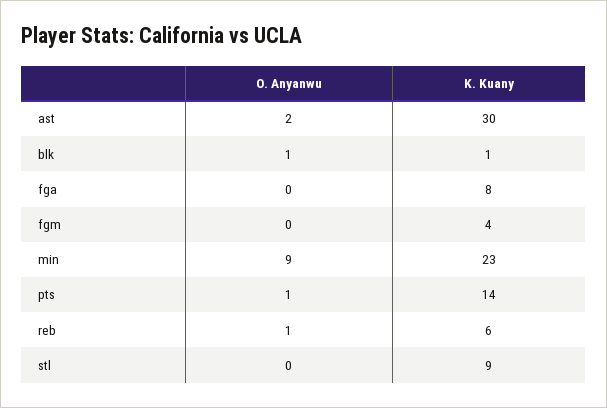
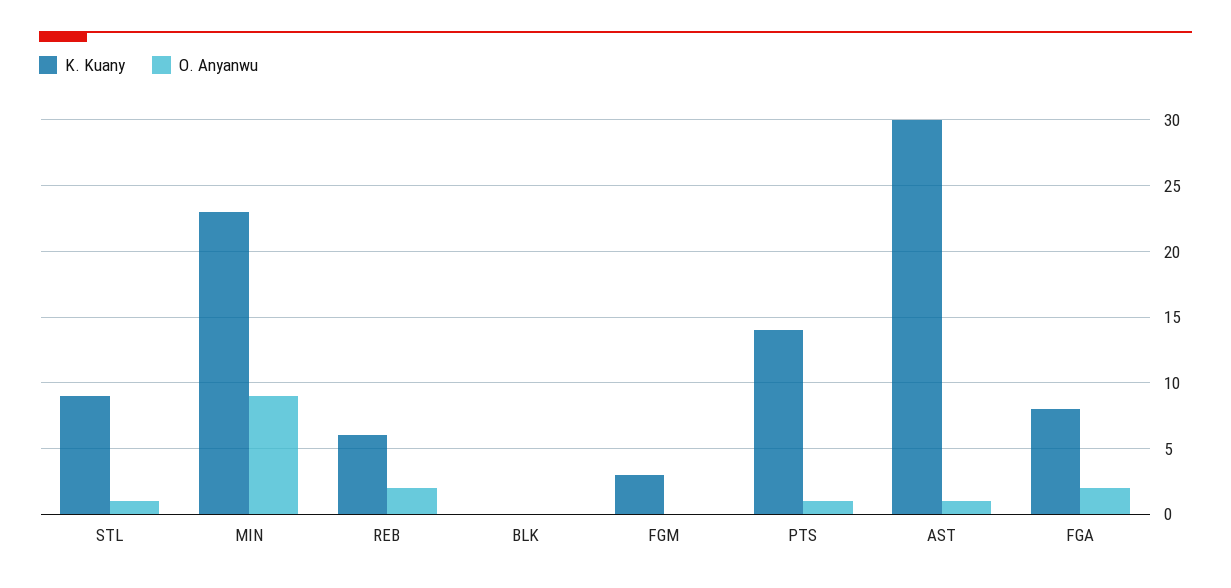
  {
    "O. Anyanwu": {
-     "ast": 2,
+     "ast": 1,
-     "blk": 1,
+     "blk": 0,
-     "fga": 0,
+     "fga": 2,
      "fgm": 0,
      "min": 9,
      "pts": 1,
-     "reb": 1,
+     "reb": 2,
-     "stl": 0
+     "stl": 1
    },
    "K. Kuany": {
      "ast": 30,
-     "blk": 1,
+     "blk": 0,
      "fga": 8,
-     "fgm": 4,
+     "fgm": 3,
      "min": 23,
      "pts": 14,
      "reb": 6,
      "stl": 9
    }
  }

